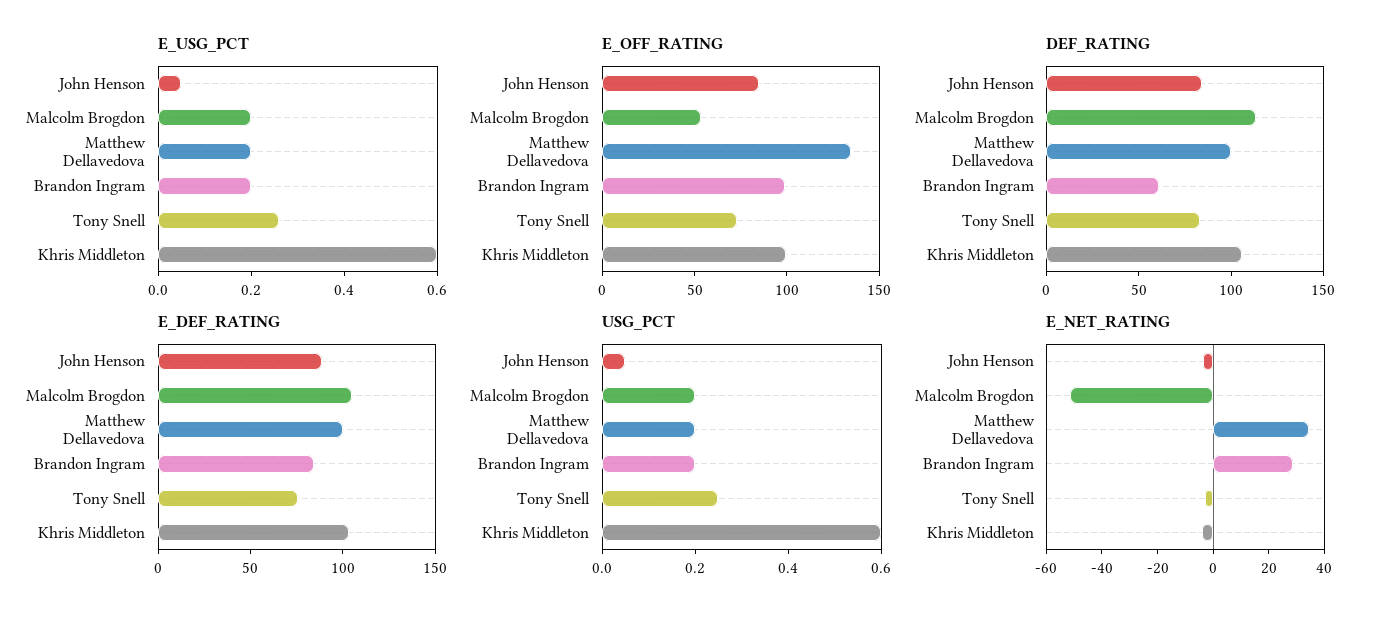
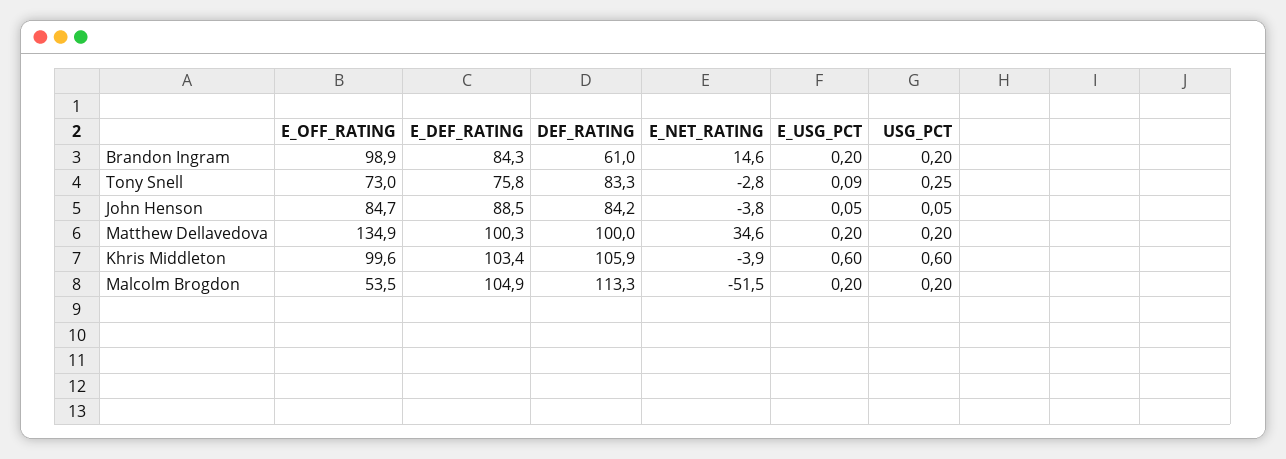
  {
    "E_USG_PCT": {
      "John Henson": 0.05,
      "Malcolm Brogdon": 0.2,
      "Matthew Dellavedova": 0.2,
      "Brandon Ingram": 0.2,
-     "Tony Snell": 0.25,
+     "Tony Snell": 0.09,
      "Khris Middleton": 0.6
    },
    "E_OFF_RATING": {
      "John Henson": 84.7,
      "Malcolm Brogdon": 53.5,
      "Matthew Dellavedova": 134.9,
      "Brandon Ingram": 98.9,
      "Tony Snell": 73,
      "Khris Middleton": 99.6
    },
    "DEF_RATING": {
      "John Henson": 84.2,
      "Malcolm Brogdon": 113.3,
      "Matthew Dellavedova": 100,
      "Brandon Ingram": 61,
      "Tony Snell": 83.3,
      "Khris Middleton": 105.9
    },
    "E_DEF_RATING": {
      "John Henson": 88.5,
      "Malcolm Brogdon": 104.9,
      "Matthew Dellavedova": 100.3,
      "Brandon Ingram": 84.3,
      "Tony Snell": 75.8,
      "Khris Middleton": 103.4
    },
    "USG_PCT": {
      "John Henson": 0.05,
      "Malcolm Brogdon": 0.2,
      "Matthew Dellavedova": 0.2,
      "Brandon Ingram": 0.2,
      "Tony Snell": 0.25,
      "Khris Middleton": 0.6
    },
    "E_NET_RATING": {
      "John Henson": -3.8,
      "Malcolm Brogdon": -51.5,
      "Matthew Dellavedova": 34.6,
-     "Brandon Ingram": 30,
+     "Brandon Ingram": 14.6,
      "Tony Snell": -2.8,
      "Khris Middleton": -3.9
    }
  }

